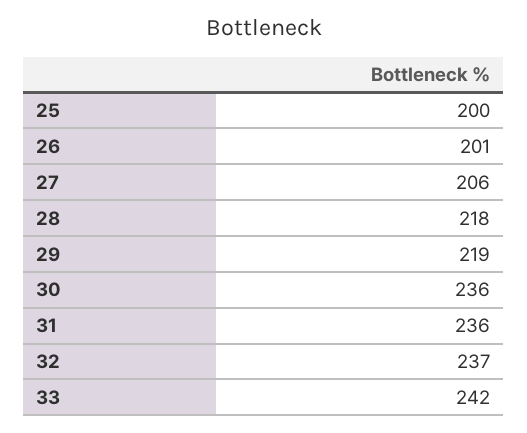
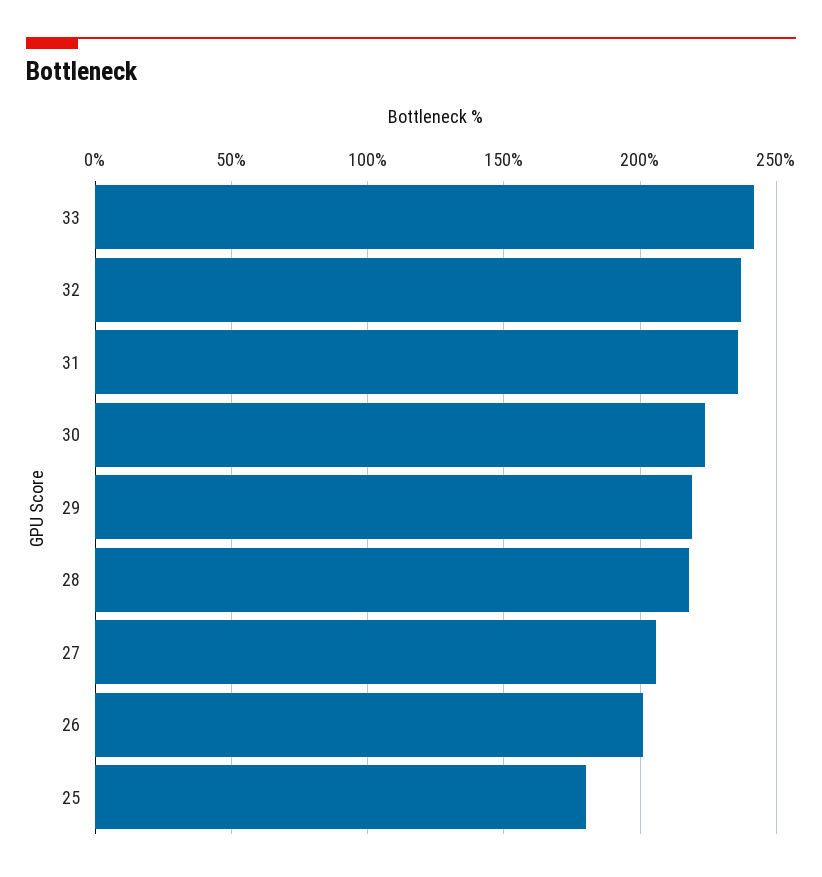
  {
-   "25": 200,
+   "25": 180,
    "26": 201,
    "27": 206,
    "28": 218,
    "29": 219,
-   "30": 236,
+   "30": 225,
    "31": 236,
    "32": 237,
    "33": 242
  }

